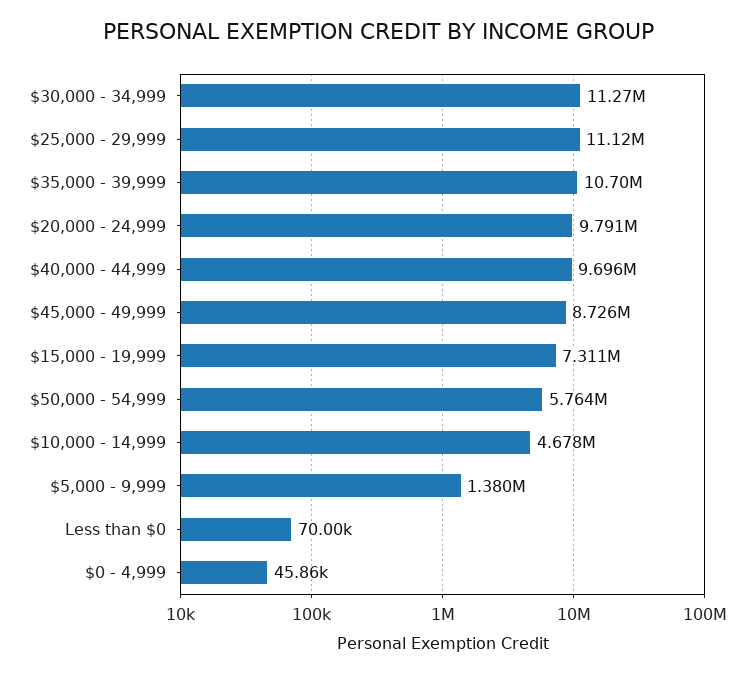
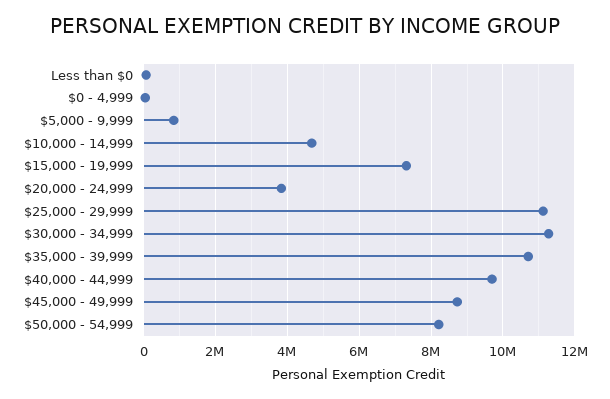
  {
    "$30,000 - 34,999": 11270000,
    "$25,000 - 29,999": 11120000,
    "$35,000 - 39,999": 10700000,
-   "$20,000 - 24,999": 9791000,
+   "$20,000 - 24,999": 3800000,
    "$40,000 - 44,999": 9696000,
    "$45,000 - 49,999": 8726000,
    "$15,000 - 19,999": 7311000,
-   "$50,000 - 54,999": 5764000,
+   "$50,000 - 54,999": 8200000,
    "$10,000 - 14,999": 4678000,
-   "$5,000 - 9,999": 1380000,
+   "$5,000 - 9,999": 800000,
    "Less than $0": 70000,
    "$0 - 4,999": 45860
  }

